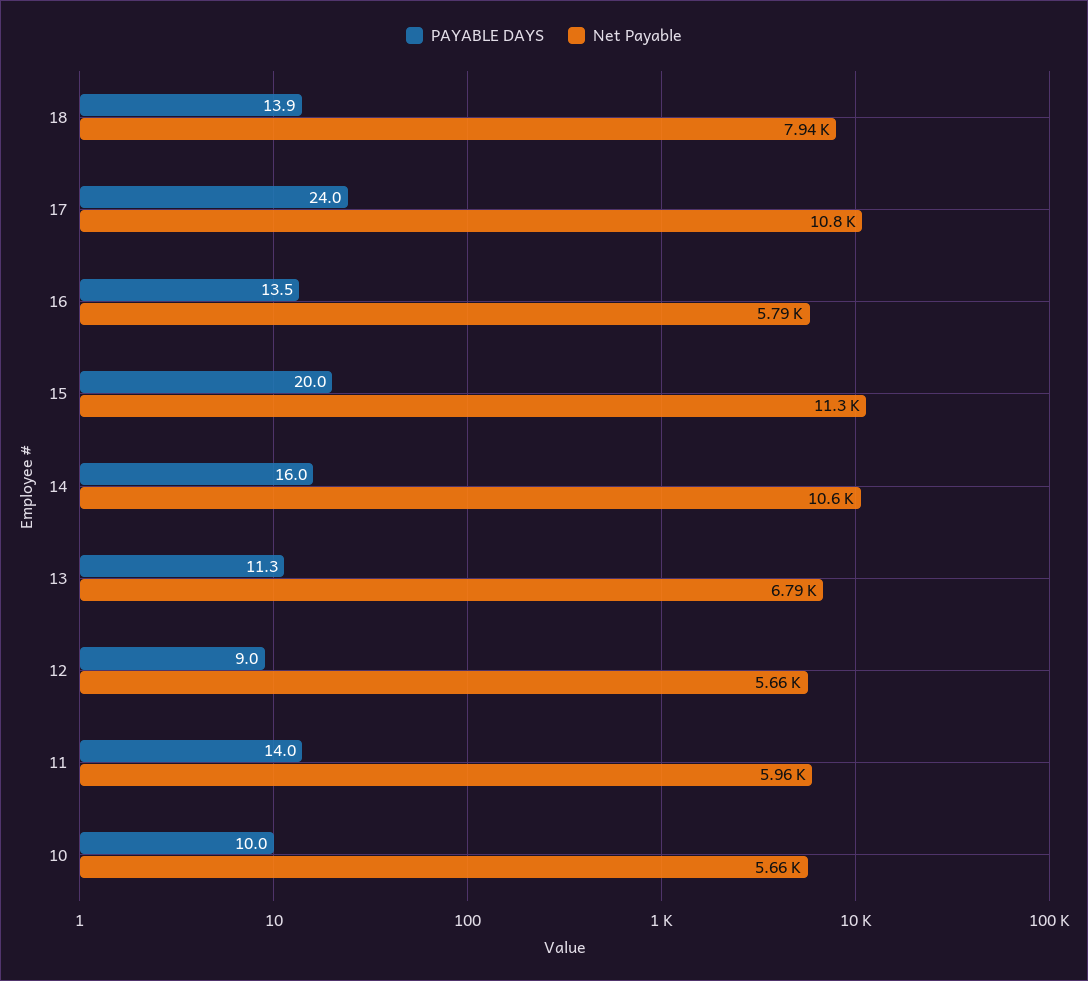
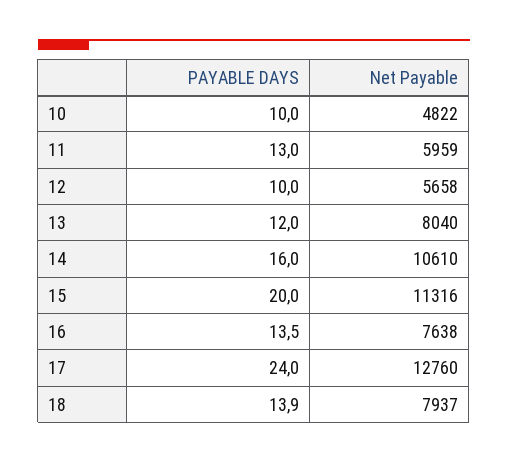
  {
    "PAYABLE DAYS": {
      "18": 13.9,
      "17": 24,
      "16": 13.5,
      "15": 20,
      "14": 16,
-     "13": 11.3,
+     "13": 12,
-     "12": 9,
+     "12": 10,
-     "11": 14,
+     "11": 13,
      "10": 10
    },
    "Net Payable": {
      "18": 7937,
-     "17": 10800,
+     "17": 12760,
-     "16": 5790,
+     "16": 7638,
      "15": 11316,
      "14": 10610,
-     "13": 6790,
+     "13": 8040,
      "12": 5658,
      "11": 5959,
-     "10": 5660
+     "10": 4822
    }
  }

